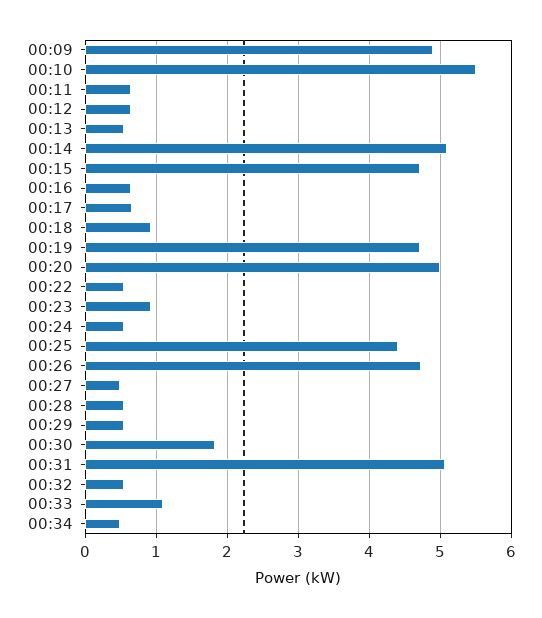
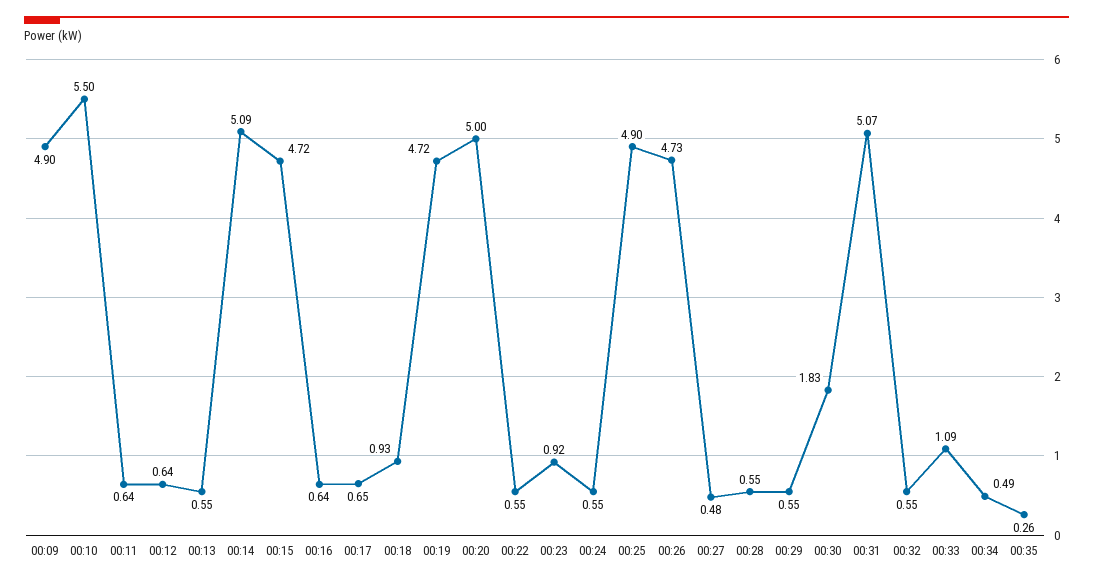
  {
    "00:09": 4.9,
    "00:10": 5.5,
    "00:11": 0.64,
    "00:12": 0.64,
    "00:13": 0.55,
    "00:14": 5.09,
    "00:15": 4.72,
    "00:16": 0.64,
    "00:17": 0.65,
    "00:18": 0.93,
    "00:19": 4.72,
    "00:20": 5,
    "00:22": 0.55,
    "00:23": 0.92,
    "00:24": 0.55,
-   "00:25": 4.4,
+   "00:25": 4.9,
    "00:26": 4.73,
    "00:27": 0.48,
    "00:28": 0.55,
    "00:29": 0.55,
    "00:30": 1.83,
    "00:31": 5.07,
    "00:32": 0.55,
    "00:33": 1.09,
-   "00:34": 0.49
+   "00:34": 0.49,
+   "00:35": 0.26
  }

